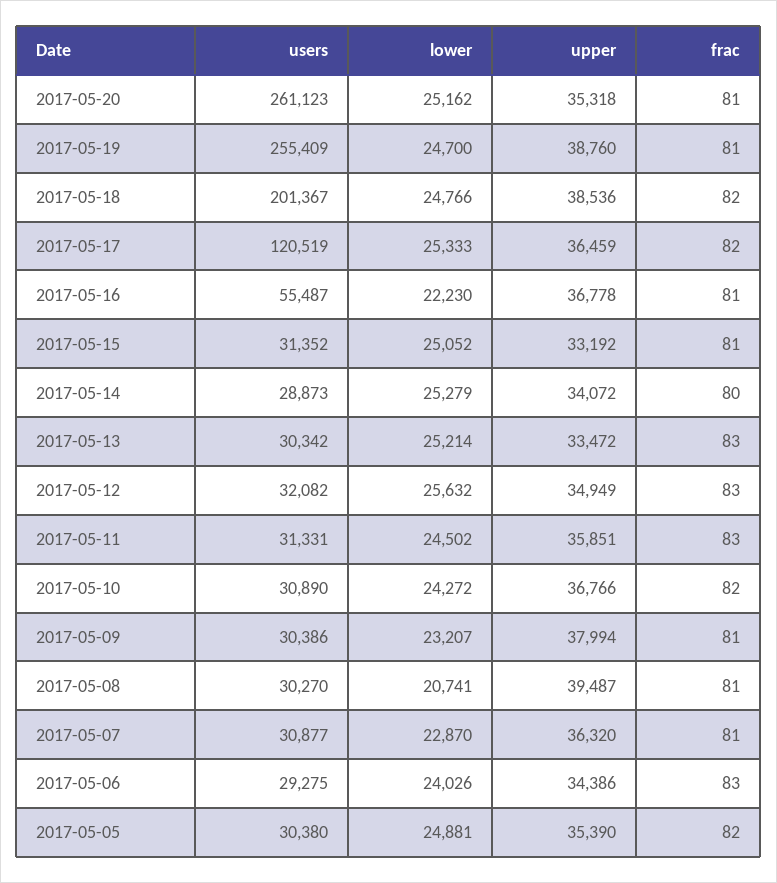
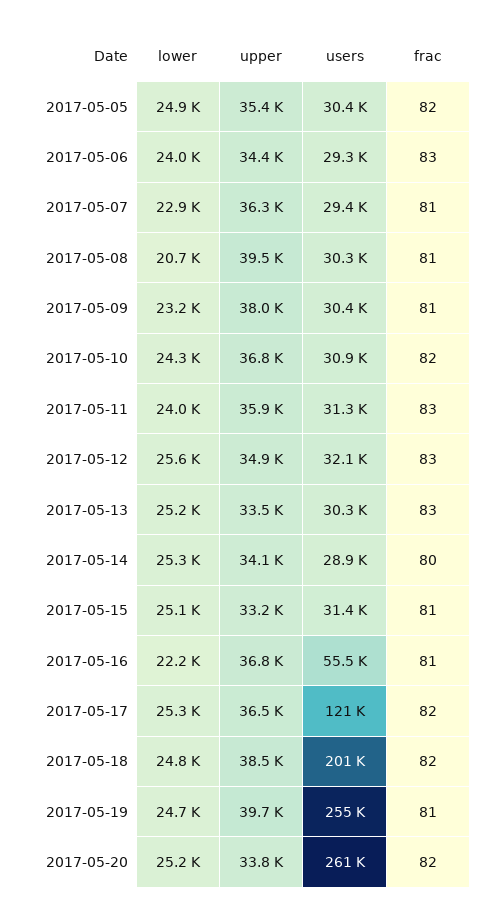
  {
    "users": {
      "2017-05-20": 261123,
      "2017-05-19": 255409,
      "2017-05-18": 201367,
      "2017-05-17": 120519,
      "2017-05-16": 55487,
      "2017-05-15": 31352,
      "2017-05-14": 28873,
      "2017-05-13": 30342,
      "2017-05-12": 32082,
      "2017-05-11": 31331,
      "2017-05-10": 30890,
      "2017-05-09": 30386,
      "2017-05-08": 30270,
-     "2017-05-07": 30877,
+     "2017-05-07": 29400,
      "2017-05-06": 29275,
      "2017-05-05": 30380
    },
    "lower": {
      "2017-05-20": 25162,
      "2017-05-19": 24700,
      "2017-05-18": 24766,
      "2017-05-17": 25333,
      "2017-05-16": 22230,
      "2017-05-15": 25052,
      "2017-05-14": 25279,
      "2017-05-13": 25214,
      "2017-05-12": 25632,
-     "2017-05-11": 24502,
+     "2017-05-11": 24000,
      "2017-05-10": 24272,
      "2017-05-09": 23207,
      "2017-05-08": 20741,
      "2017-05-07": 22870,
      "2017-05-06": 24026,
      "2017-05-05": 24881
    },
    "upper": {
-     "2017-05-20": 35318,
+     "2017-05-20": 33800,
-     "2017-05-19": 38760,
+     "2017-05-19": 39700,
      "2017-05-18": 38536,
      "2017-05-17": 36459,
      "2017-05-16": 36778,
      "2017-05-15": 33192,
      "2017-05-14": 34072,
      "2017-05-13": 33472,
      "2017-05-12": 34949,
      "2017-05-11": 35851,
      "2017-05-10": 36766,
      "2017-05-09": 37994,
      "2017-05-08": 39487,
      "2017-05-07": 36320,
      "2017-05-06": 34386,
      "2017-05-05": 35390
    },
    "frac": {
-     "2017-05-20": 81,
+     "2017-05-20": 82,
      "2017-05-19": 81,
      "2017-05-18": 82,
      "2017-05-17": 82,
      "2017-05-16": 81,
      "2017-05-15": 81,
      "2017-05-14": 80,
      "2017-05-13": 83,
      "2017-05-12": 83,
      "2017-05-11": 83,
      "2017-05-10": 82,
      "2017-05-09": 81,
      "2017-05-08": 81,
      "2017-05-07": 81,
      "2017-05-06": 83,
      "2017-05-05": 82
    }
  }

